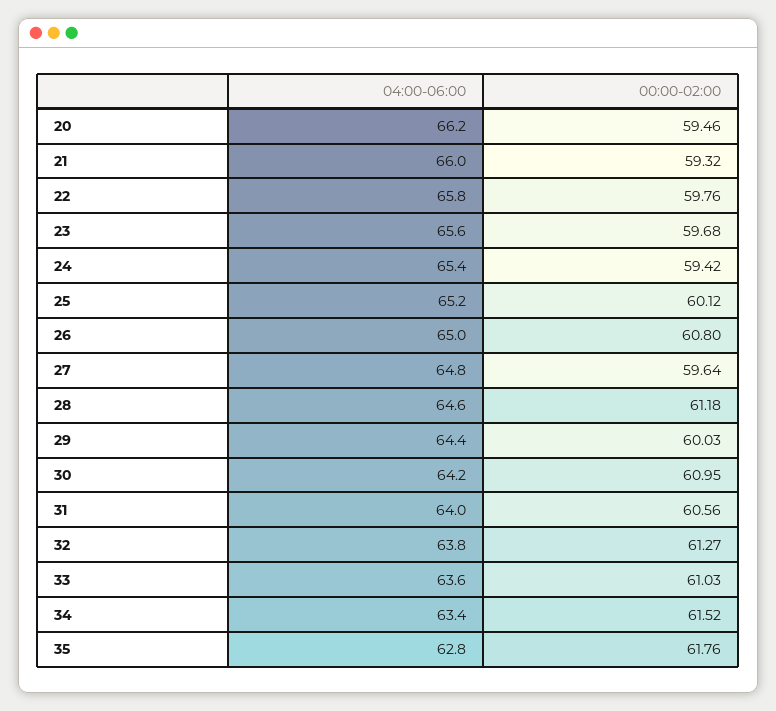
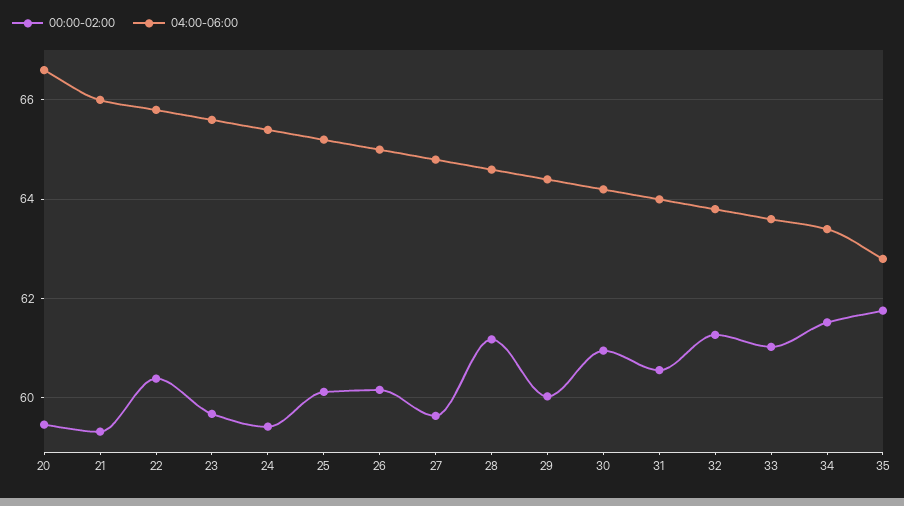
  {
    "04:00-06:00": {
-     "20": 66.2,
+     "20": 66.6,
      "21": 66,
      "22": 65.8,
      "23": 65.6,
      "24": 65.4,
      "25": 65.2,
      "26": 65,
      "27": 64.8,
      "28": 64.6,
      "29": 64.4,
      "30": 64.2,
      "31": 64,
      "32": 63.8,
      "33": 63.6,
      "34": 63.4,
      "35": 62.8
    },
    "00:00-02:00": {
      "20": 59.46,
      "21": 59.32,
-     "22": 59.76,
+     "22": 60.4,
      "23": 59.68,
      "24": 59.42,
      "25": 60.12,
-     "26": 60.8,
+     "26": 60.2,
      "27": 59.64,
      "28": 61.18,
      "29": 60.03,
      "30": 60.95,
      "31": 60.56,
      "32": 61.27,
      "33": 61.03,
      "34": 61.52,
      "35": 61.76
    }
  }

